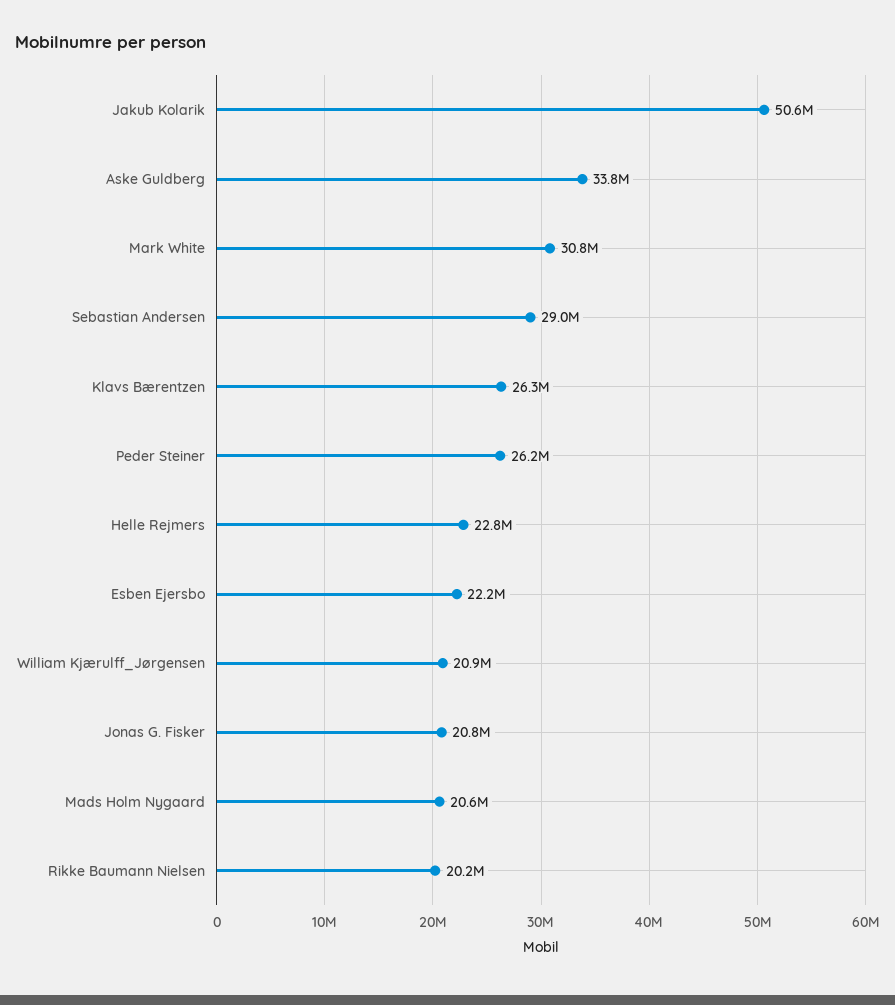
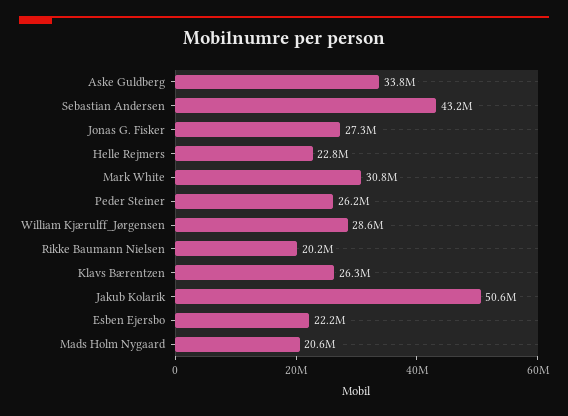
  {
    "Jakub Kolarik": 50600000,
    "Aske Guldberg": 33800000,
    "Mark White": 30800000,
-   "Sebastian Andersen": 29000000,
+   "Sebastian Andersen": 43200000,
    "Klavs Bærentzen": 26300000,
    "Peder Steiner": 26200000,
    "Helle Rejmers": 22800000,
    "Esben Ejersbo": 22200000,
-   "William Kjærulff_Jørgensen": 20900000,
+   "William Kjærulff_Jørgensen": 28600000,
-   "Jonas G. Fisker": 20800000,
+   "Jonas G. Fisker": 27300000,
    "Mads Holm Nygaard": 20600000,
    "Rikke Baumann Nielsen": 20200000
  }

